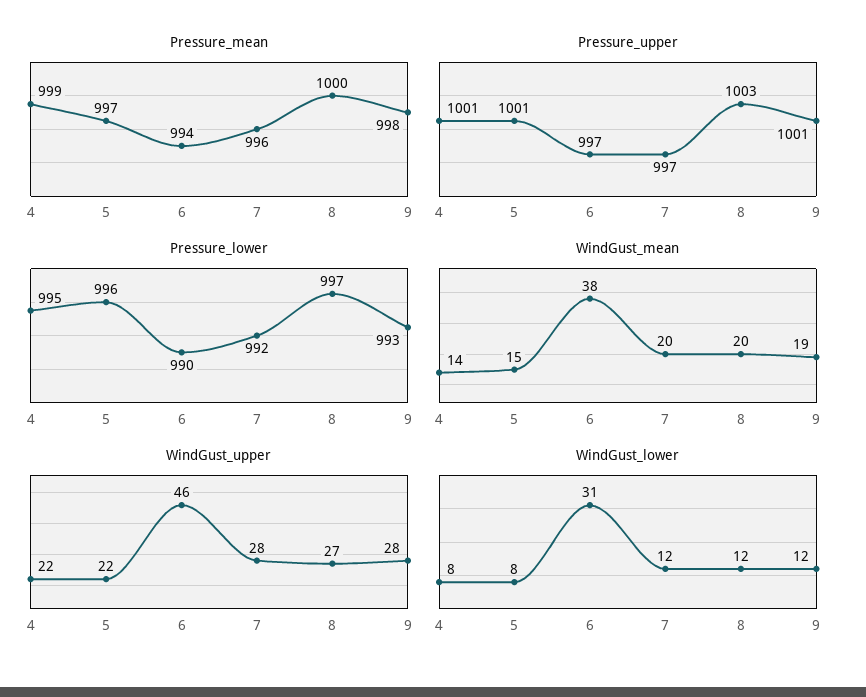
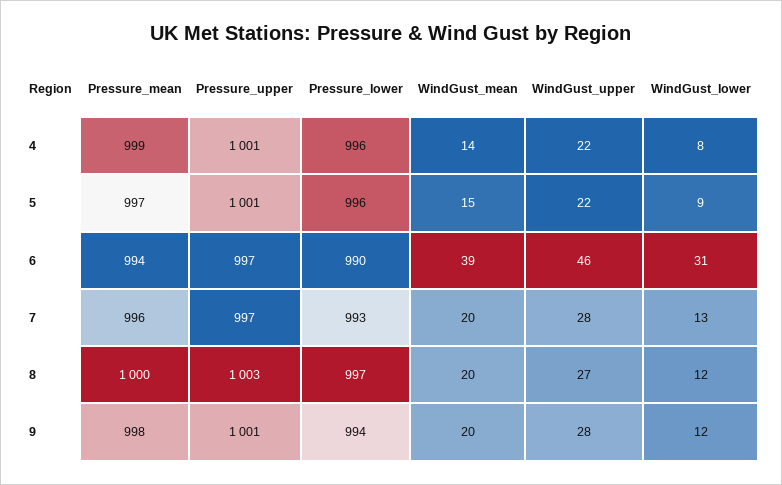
  {
    "Pressure_mean": {
      "4": 999,
      "5": 997,
      "6": 994,
      "7": 996,
      "8": 1000,
      "9": 998
    },
    "Pressure_upper": {
      "4": 1001,
      "5": 1001,
      "6": 997,
      "7": 997,
      "8": 1003,
      "9": 1001
    },
    "Pressure_lower": {
-     "4": 995,
+     "4": 996,
      "5": 996,
      "6": 990,
-     "7": 992,
+     "7": 993,
      "8": 997,
-     "9": 993
+     "9": 994
    },
    "WindGust_mean": {
      "4": 14,
      "5": 15,
-     "6": 38,
+     "6": 39,
      "7": 20,
      "8": 20,
-     "9": 19
+     "9": 20
    },
    "WindGust_upper": {
      "4": 22,
      "5": 22,
      "6": 46,
      "7": 28,
      "8": 27,
      "9": 28
    },
    "WindGust_lower": {
      "4": 8,
-     "5": 8,
+     "5": 9,
      "6": 31,
-     "7": 12,
+     "7": 13,
      "8": 12,
      "9": 12
    }
  }

